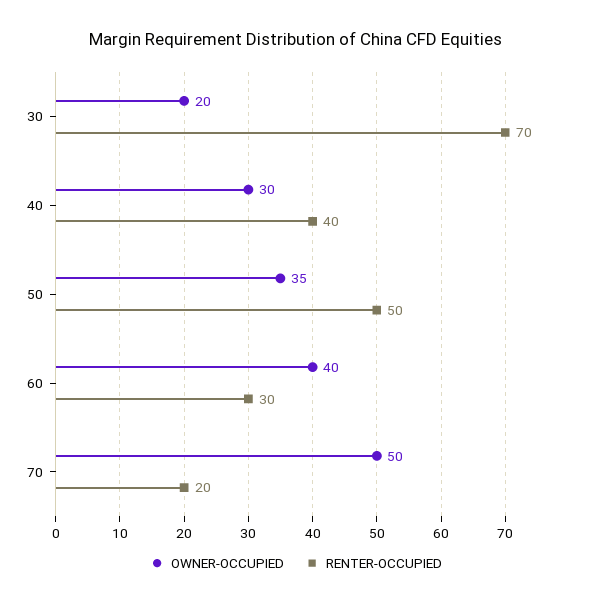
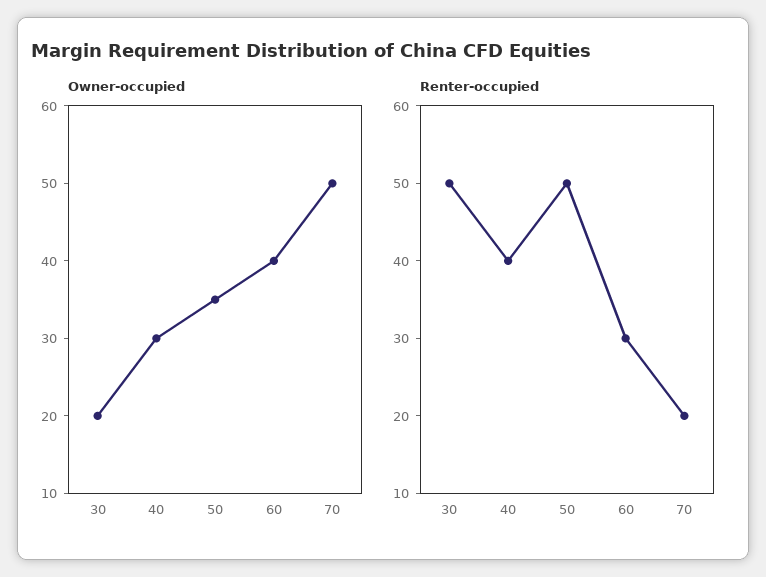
  {
    "OWNER-OCCUPIED": {
      "30": 20,
      "40": 30,
      "50": 35,
      "60": 40,
      "70": 50
    },
    "RENTER-OCCUPIED": {
-     "30": 70,
+     "30": 50,
      "40": 40,
      "50": 50,
      "60": 30,
      "70": 20
    }
  }

